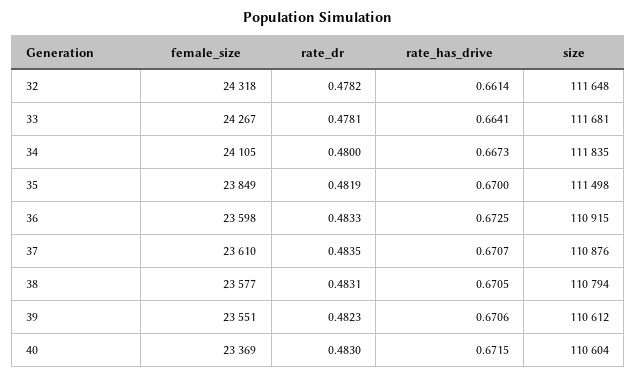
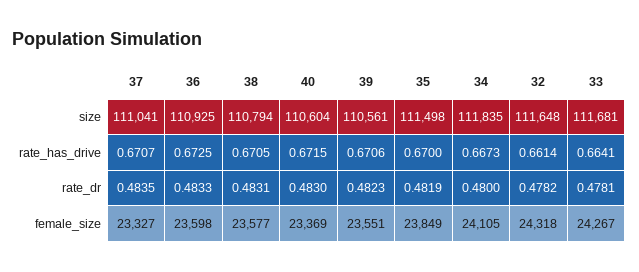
  {
    "female_size": {
      "32": 24318,
      "33": 24267,
      "34": 24105,
      "35": 23849,
      "36": 23598,
-     "37": 23610,
+     "37": 23327,
      "38": 23577,
      "39": 23551,
      "40": 23369
    },
    "rate_dr": {
      "32": 0.4782,
      "33": 0.4781,
      "34": 0.48,
      "35": 0.4819,
      "36": 0.4833,
      "37": 0.4835,
      "38": 0.4831,
      "39": 0.4823,
      "40": 0.483
    },
    "rate_has_drive": {
      "32": 0.6614,
      "33": 0.6641,
      "34": 0.6673,
      "35": 0.67,
      "36": 0.6725,
      "37": 0.6707,
      "38": 0.6705,
      "39": 0.6706,
      "40": 0.6715
    },
    "size": {
      "32": 111648,
      "33": 111681,
      "34": 111835,
      "35": 111498,
-     "36": 110915,
+     "36": 110925,
-     "37": 110876,
+     "37": 111041,
      "38": 110794,
-     "39": 110612,
+     "39": 110561,
      "40": 110604
    }
  }

